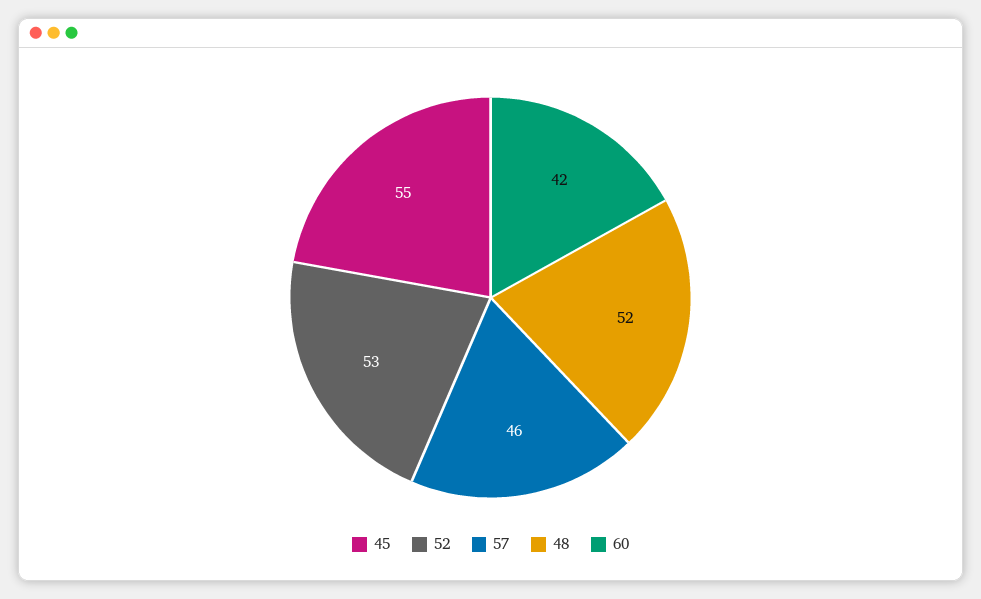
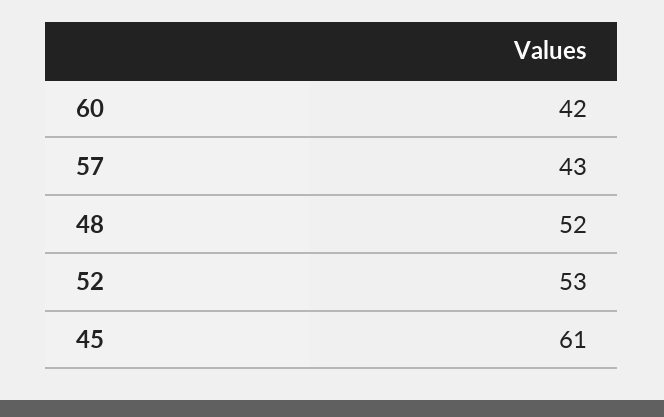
  {
-   "45": 55,
+   "45": 61,
    "52": 53,
-   "57": 46,
+   "57": 43,
    "48": 52,
    "60": 42
  }

